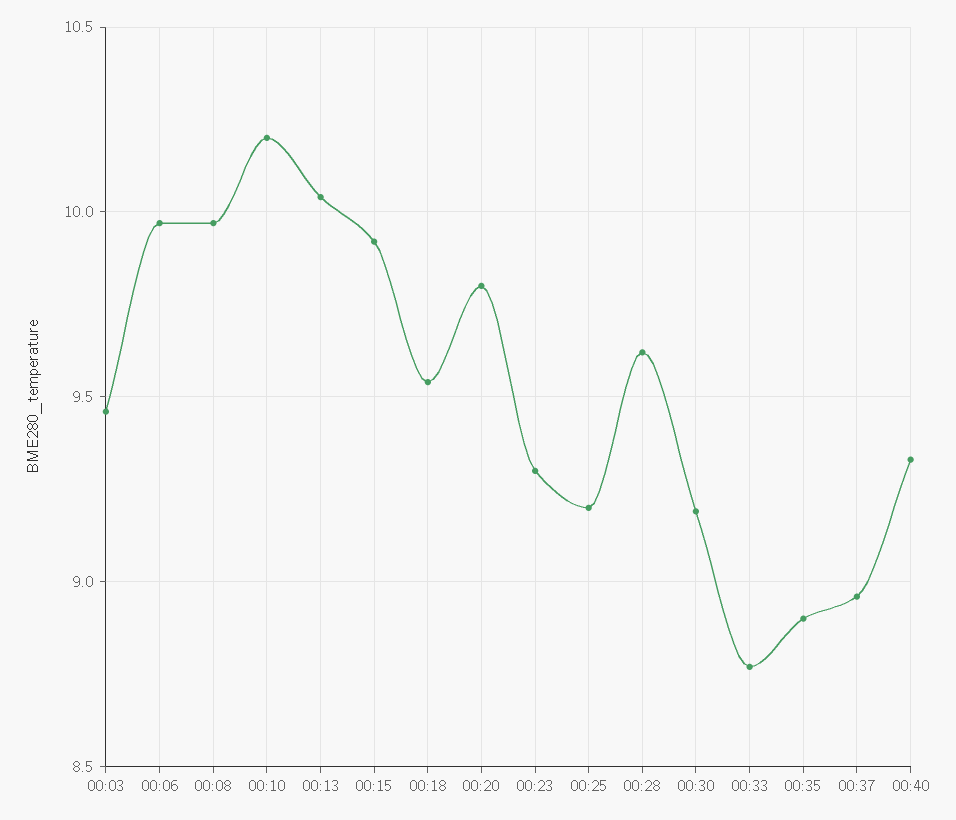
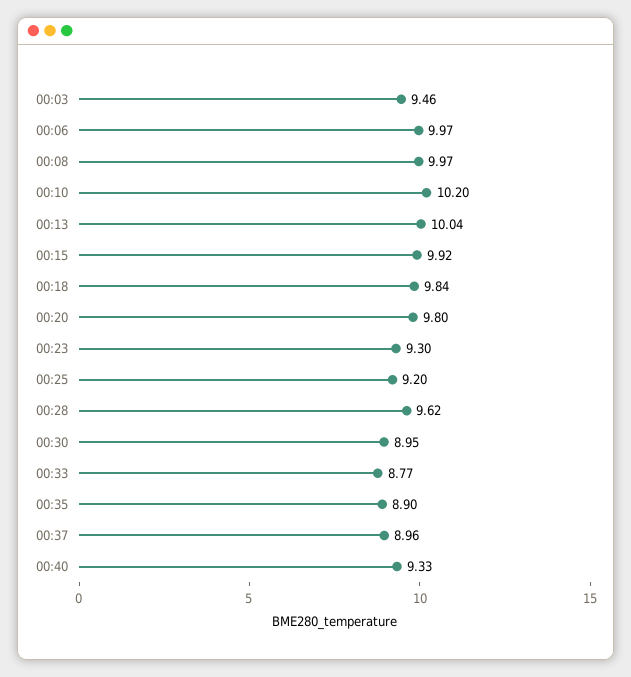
  {
    "00:03": 9.46,
    "00:06": 9.97,
    "00:08": 9.97,
    "00:10": 10.2,
    "00:13": 10.04,
    "00:15": 9.92,
-   "00:18": 9.55,
+   "00:18": 9.84,
    "00:20": 9.8,
    "00:23": 9.3,
    "00:25": 9.2,
    "00:28": 9.62,
-   "00:30": 9.2,
+   "00:30": 8.95,
    "00:33": 8.77,
    "00:35": 8.9,
    "00:37": 8.96,
    "00:40": 9.33
  }

